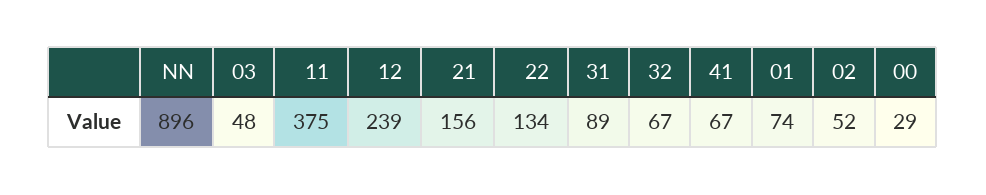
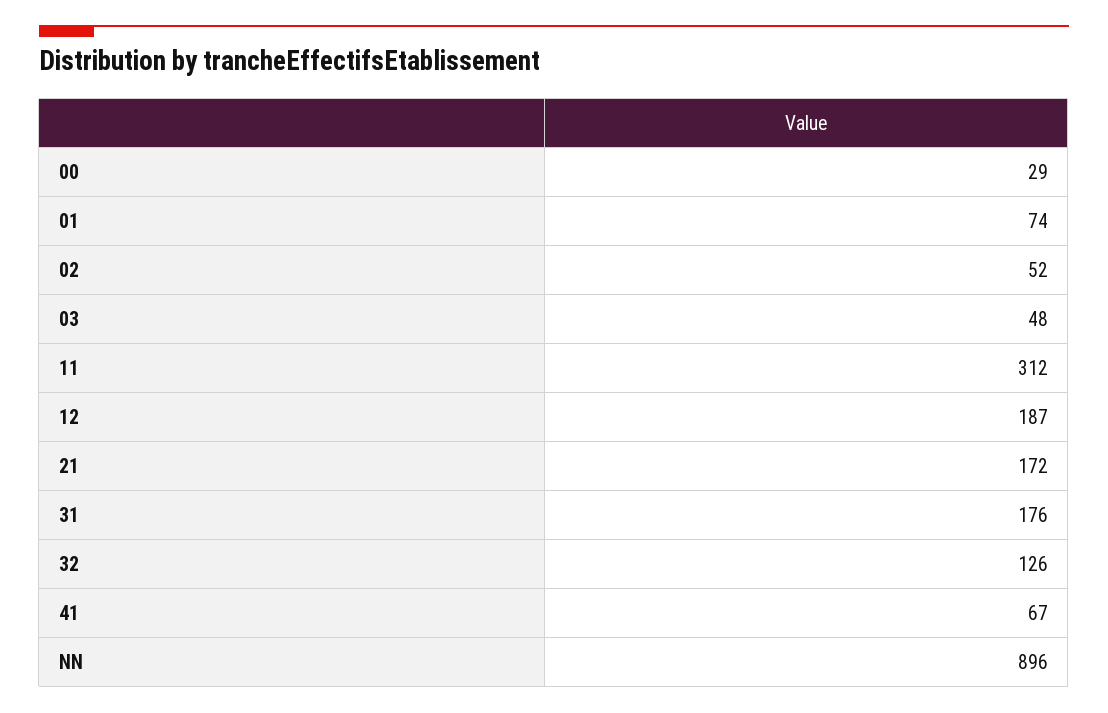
  {
    "NN": 896,
    "03": 48,
-   "11": 375,
+   "11": 312,
-   "12": 239,
+   "12": 187,
-   "21": 156,
+   "21": 172,
-   "22": 134,
-   "31": 89,
+   "31": 176,
-   "32": 67,
+   "32": 126,
    "41": 67,
    "01": 74,
    "02": 52,
    "00": 29
  }

